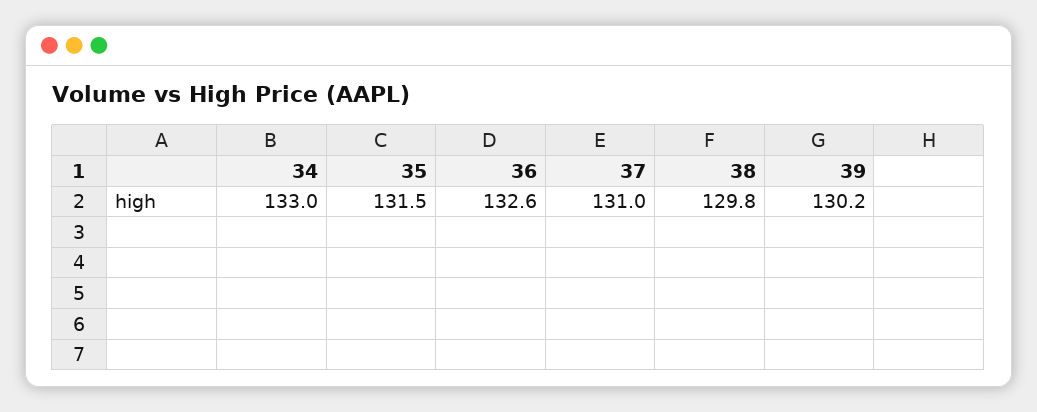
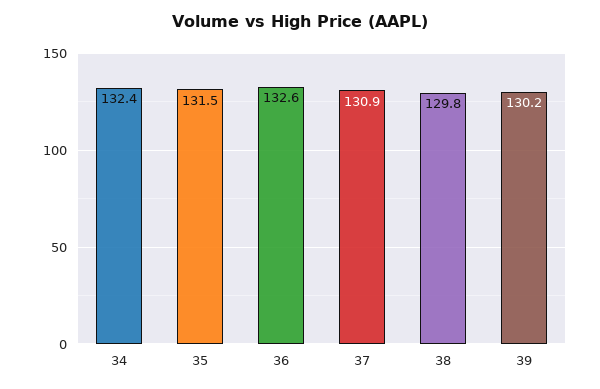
  {
-   "34": 133,
+   "34": 132.4,
    "35": 131.5,
    "36": 132.6,
-   "37": 131,
+   "37": 130.9,
    "38": 129.8,
    "39": 130.2
  }

